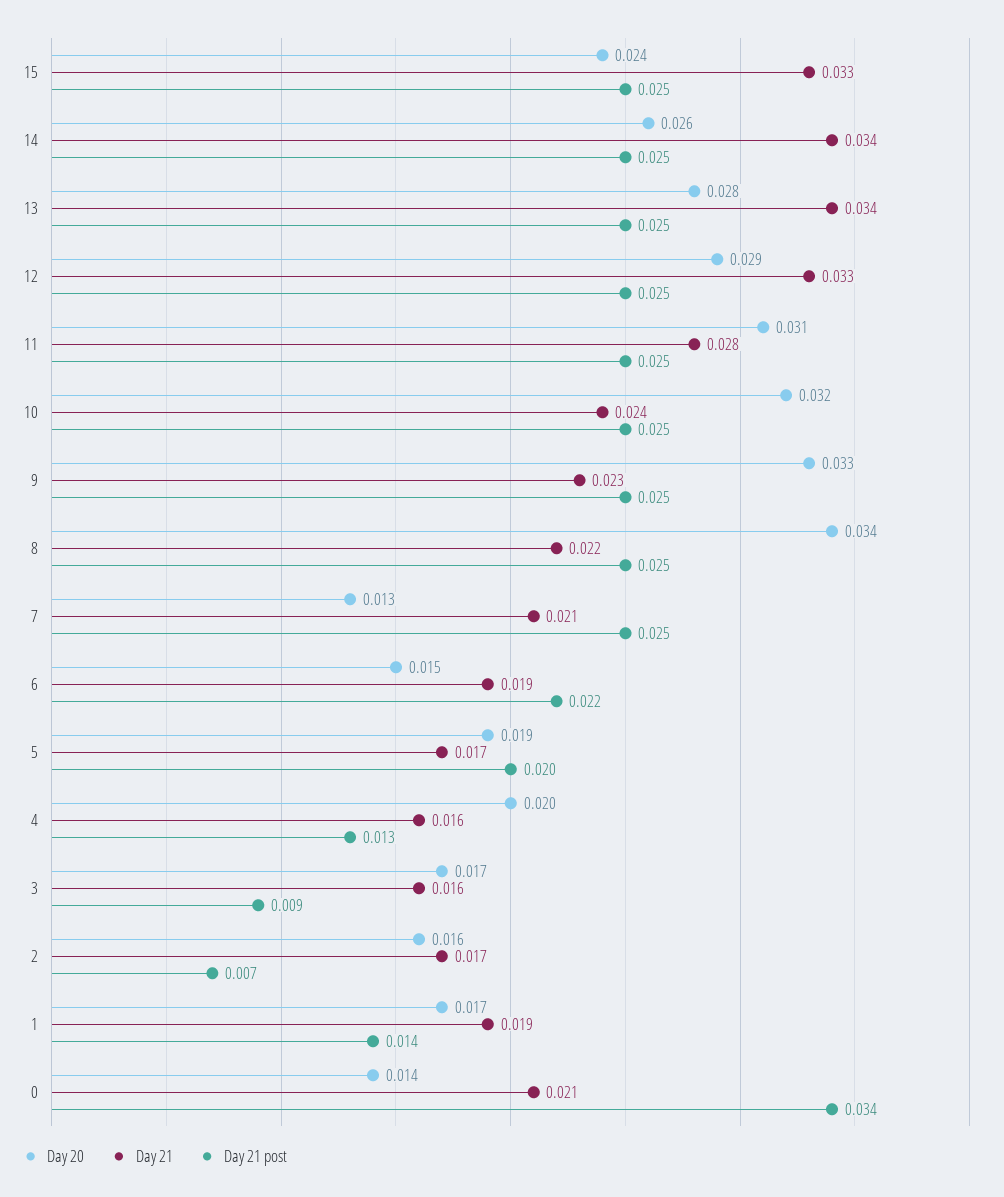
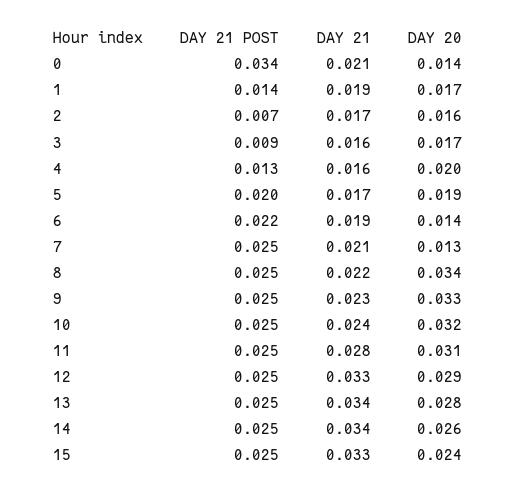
  {
    "Day 20": {
      "15": 0.024,
      "14": 0.026,
      "13": 0.028,
      "12": 0.029,
      "11": 0.031,
      "10": 0.032,
      "9": 0.033,
      "8": 0.034,
      "7": 0.013,
-     "6": 0.015,
+     "6": 0.014,
      "5": 0.019,
      "4": 0.02,
      "3": 0.017,
      "2": 0.016,
      "1": 0.017,
      "0": 0.014
    },
    "Day 21": {
      "15": 0.033,
      "14": 0.034,
      "13": 0.034,
      "12": 0.033,
      "11": 0.028,
      "10": 0.024,
      "9": 0.023,
      "8": 0.022,
      "7": 0.021,
      "6": 0.019,
      "5": 0.017,
      "4": 0.016,
      "3": 0.016,
      "2": 0.017,
      "1": 0.019,
      "0": 0.021
    },
    "Day 21 post": {
      "15": 0.025,
      "14": 0.025,
      "13": 0.025,
      "12": 0.025,
      "11": 0.025,
      "10": 0.025,
      "9": 0.025,
      "8": 0.025,
      "7": 0.025,
      "6": 0.022,
      "5": 0.02,
      "4": 0.013,
      "3": 0.009,
      "2": 0.007,
      "1": 0.014,
      "0": 0.034
    }
  }

